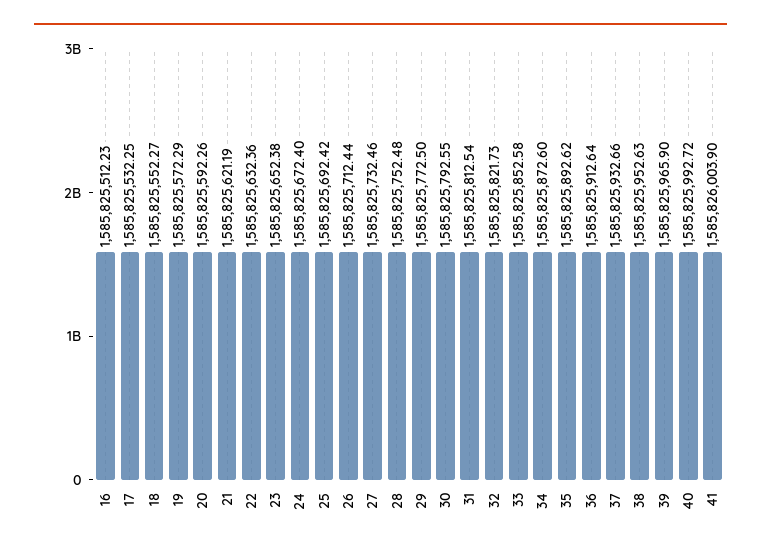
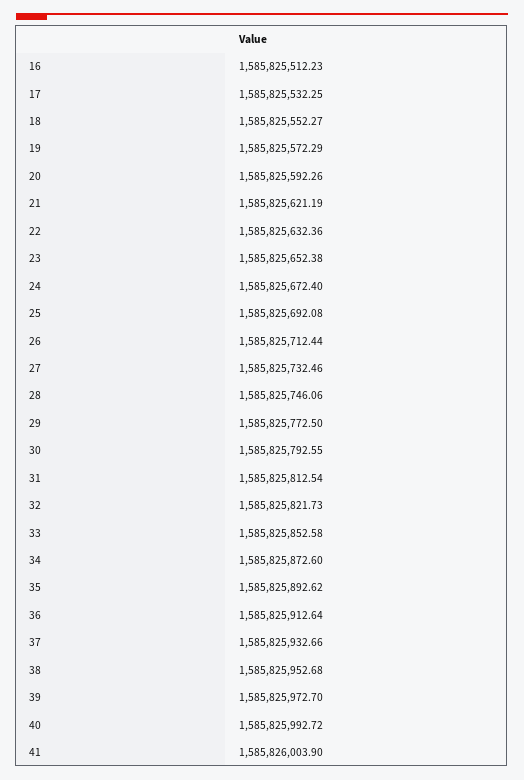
  {
    "16": 1585825512.23,
    "17": 1585825532.25,
    "18": 1585825552.27,
    "19": 1585825572.29,
    "20": 1585825592.26,
    "21": 1585825621.19,
    "22": 1585825632.36,
    "23": 1585825652.38,
    "24": 1585825672.4,
-   "25": 1585825692.42,
+   "25": 1585825692.08,
    "26": 1585825712.44,
    "27": 1585825732.46,
-   "28": 1585825752.48,
+   "28": 1585825746.06,
    "29": 1585825772.5,
    "30": 1585825792.55,
    "31": 1585825812.54,
    "32": 1585825821.73,
    "33": 1585825852.58,
    "34": 1585825872.6,
    "35": 1585825892.62,
    "36": 1585825912.64,
    "37": 1585825932.66,
-   "38": 1585825952.63,
+   "38": 1585825952.68,
-   "39": 1585825965.9,
+   "39": 1585825972.7,
    "40": 1585825992.72,
    "41": 1585826003.9
  }

